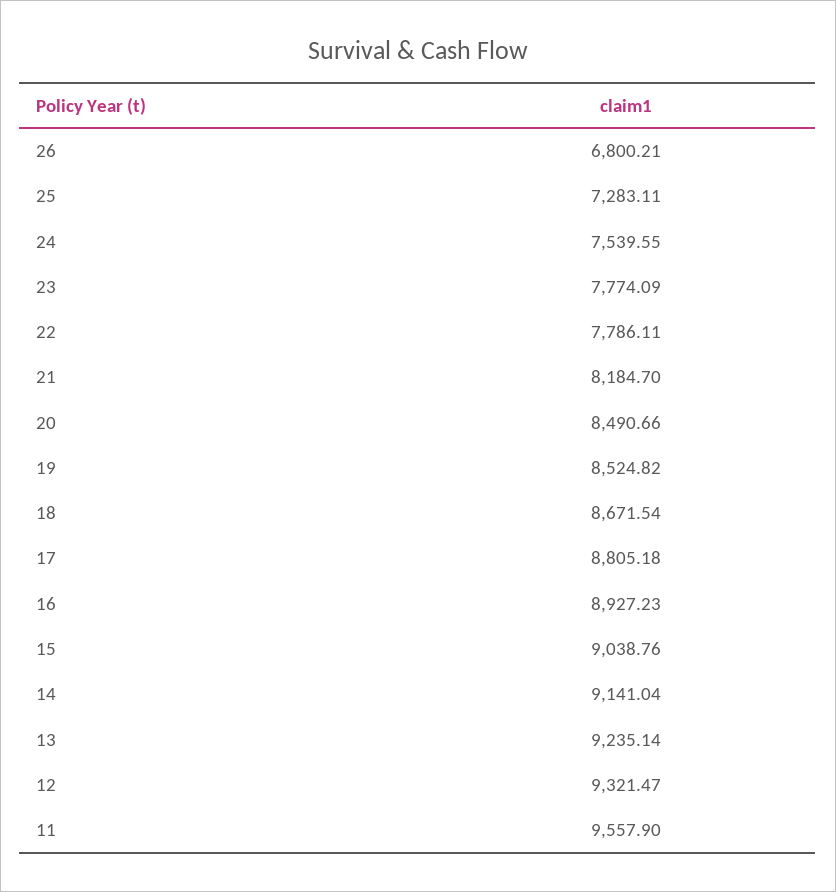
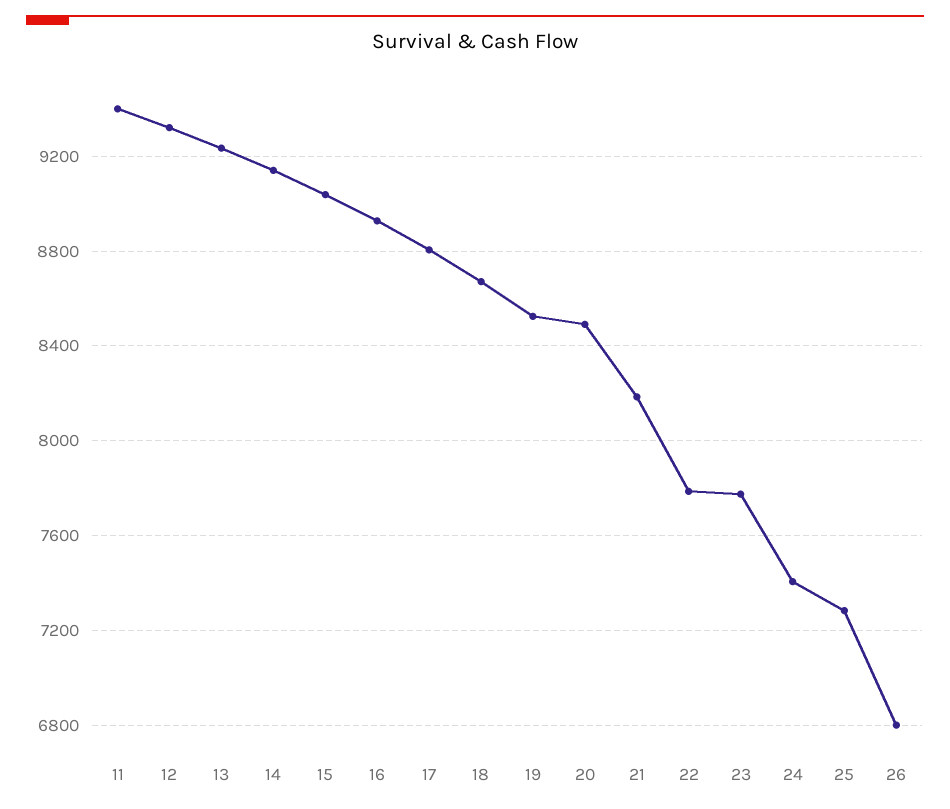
  {
    "26": 6800.21,
    "25": 7283.11,
-   "24": 7539.55,
+   "24": 7400,
    "23": 7774.09,
    "22": 7786.11,
    "21": 8184.7,
    "20": 8490.66,
    "19": 8524.82,
    "18": 8671.54,
    "17": 8805.18,
    "16": 8927.23,
    "15": 9038.76,
    "14": 9141.04,
    "13": 9235.14,
    "12": 9321.47,
-   "11": 9557.9
+   "11": 9400
  }

